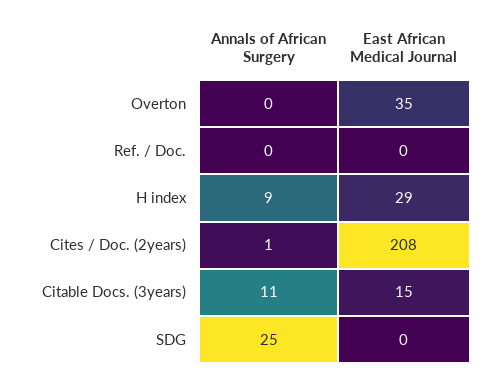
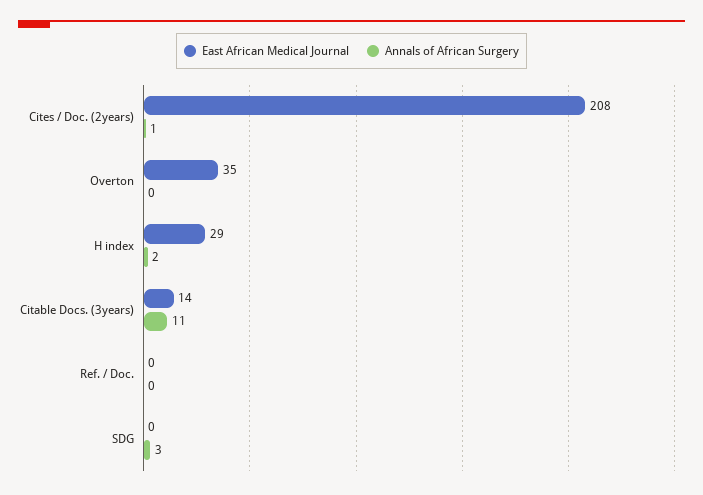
  {
    "Annals of African Surgery": {
      "Overton": 0,
      "Ref. / Doc.": 0,
-     "H index": 9,
+     "H index": 2,
      "Cites / Doc. (2years)": 1,
      "Citable Docs. (3years)": 11,
-     "SDG": 25
+     "SDG": 3
    },
    "East African Medical Journal": {
      "Overton": 35,
      "Ref. / Doc.": 0,
      "H index": 29,
      "Cites / Doc. (2years)": 208,
-     "Citable Docs. (3years)": 15,
+     "Citable Docs. (3years)": 14,
      "SDG": 0
    }
  }

